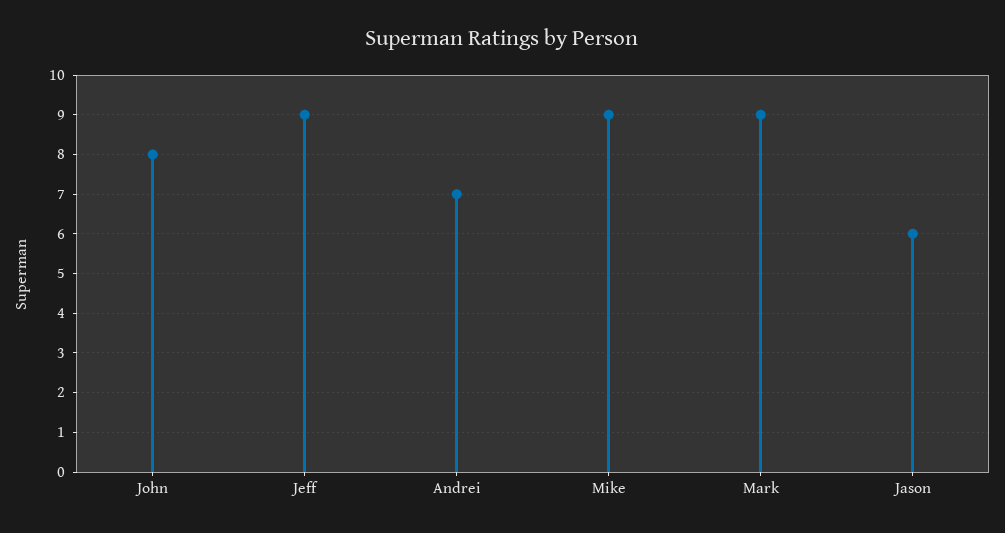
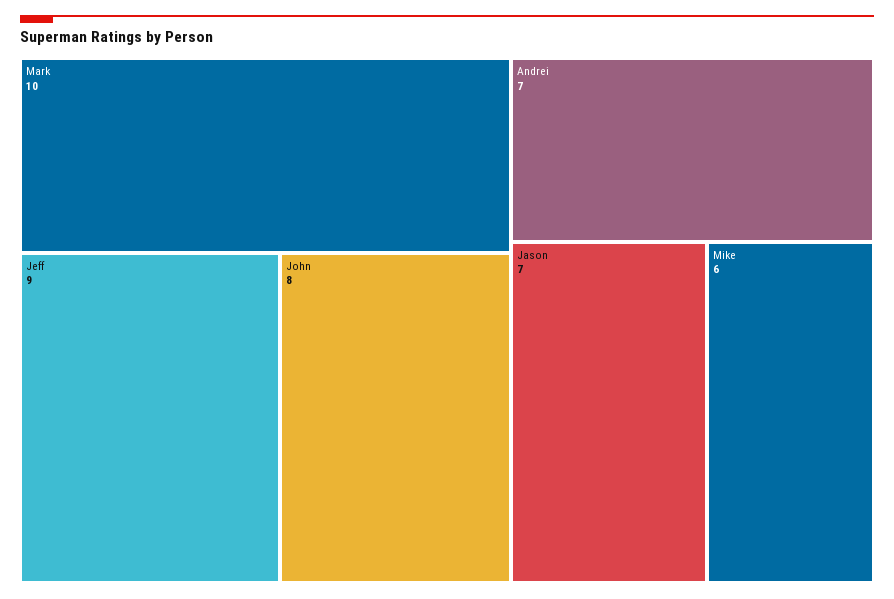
  {
    "John": 8,
    "Jeff": 9,
    "Andrei": 7,
-   "Mike": 9,
+   "Mike": 6,
-   "Mark": 9,
+   "Mark": 10,
-   "Jason": 6
+   "Jason": 7
  }

